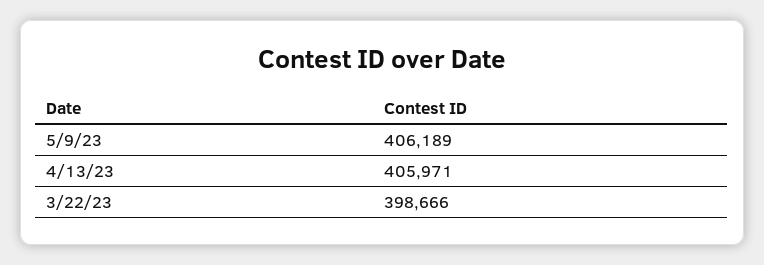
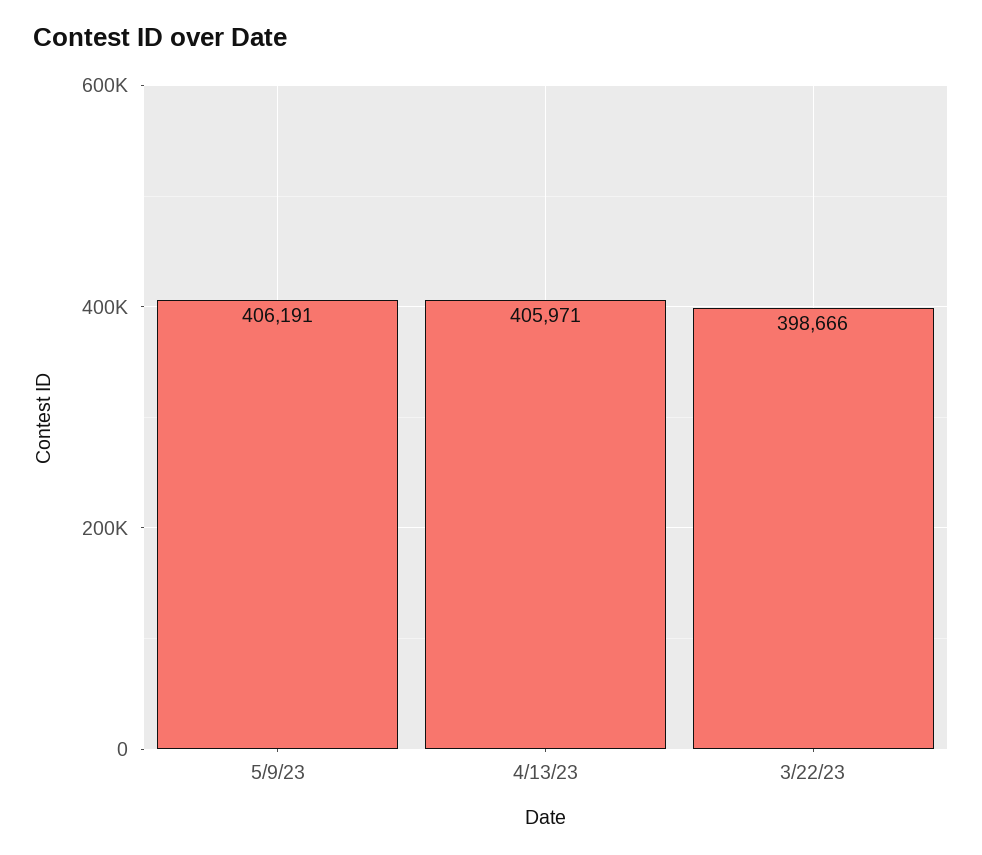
  {
-   "5/9/23": 406189,
+   "5/9/23": 406191,
    "4/13/23": 405971,
    "3/22/23": 398666
  }

